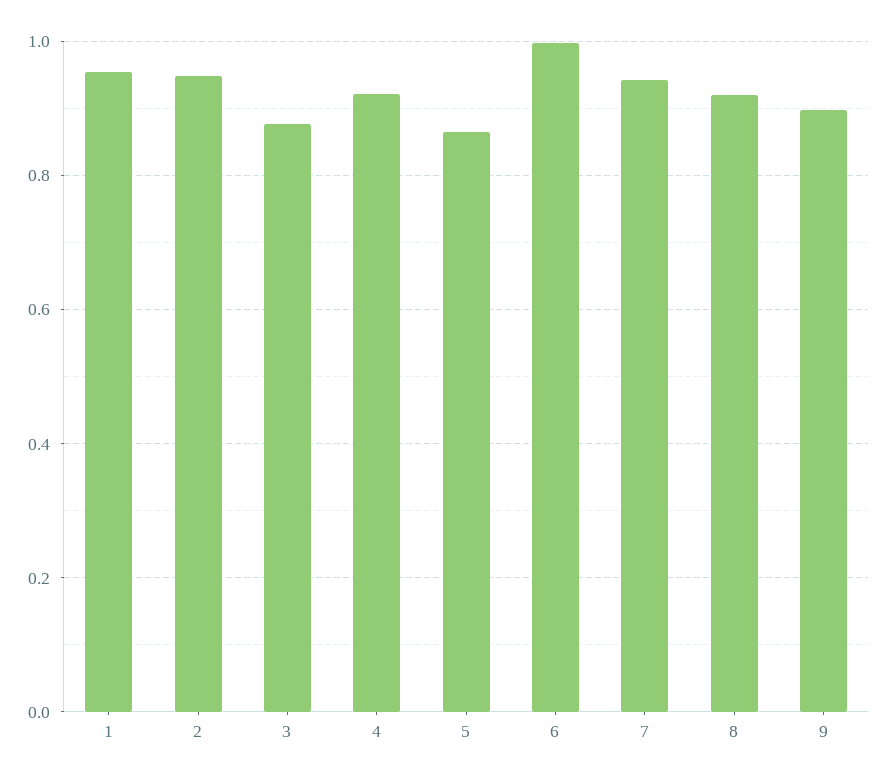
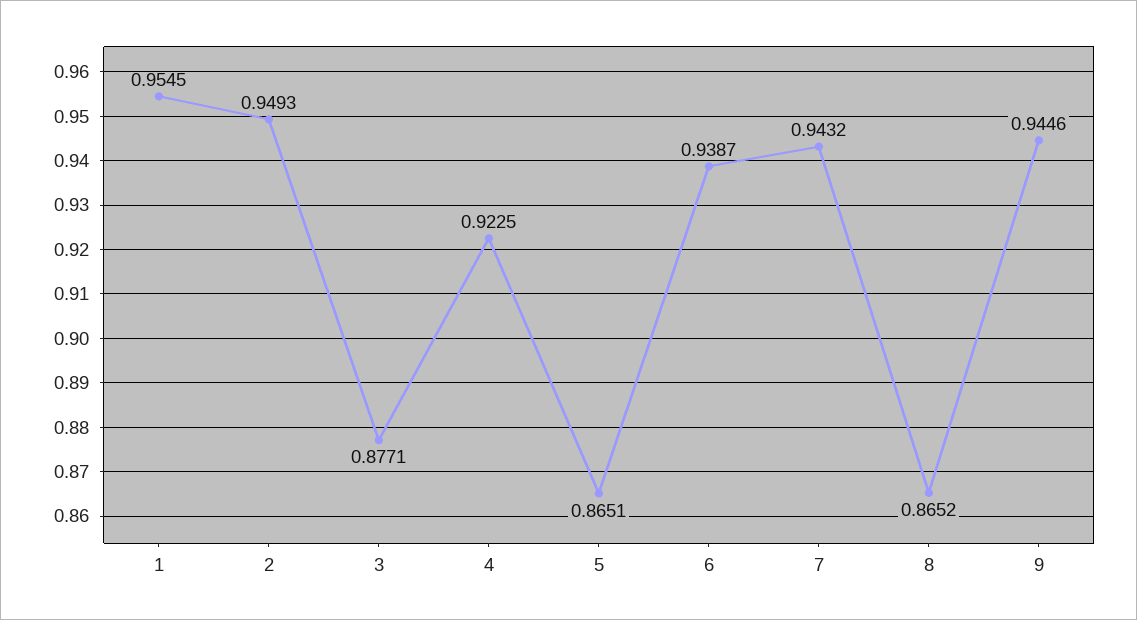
  {
    "1": 0.9545,
    "2": 0.9493,
    "3": 0.8771,
    "4": 0.9225,
    "5": 0.8651,
-   "6": 1,
+   "6": 0.9387,
    "7": 0.9432,
-   "8": 0.92,
+   "8": 0.8652,
-   "9": 0.9
+   "9": 0.9446
  }

